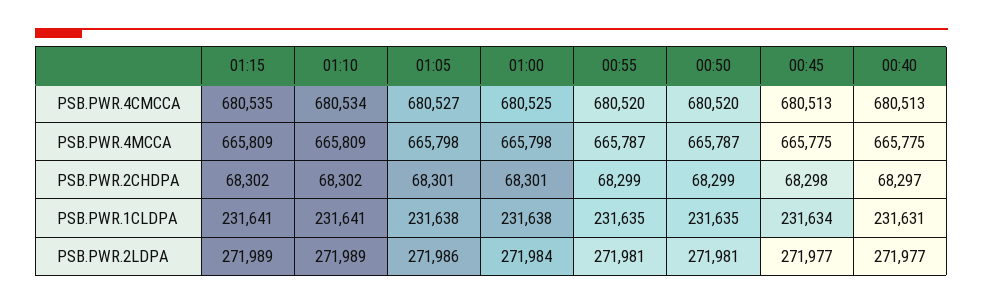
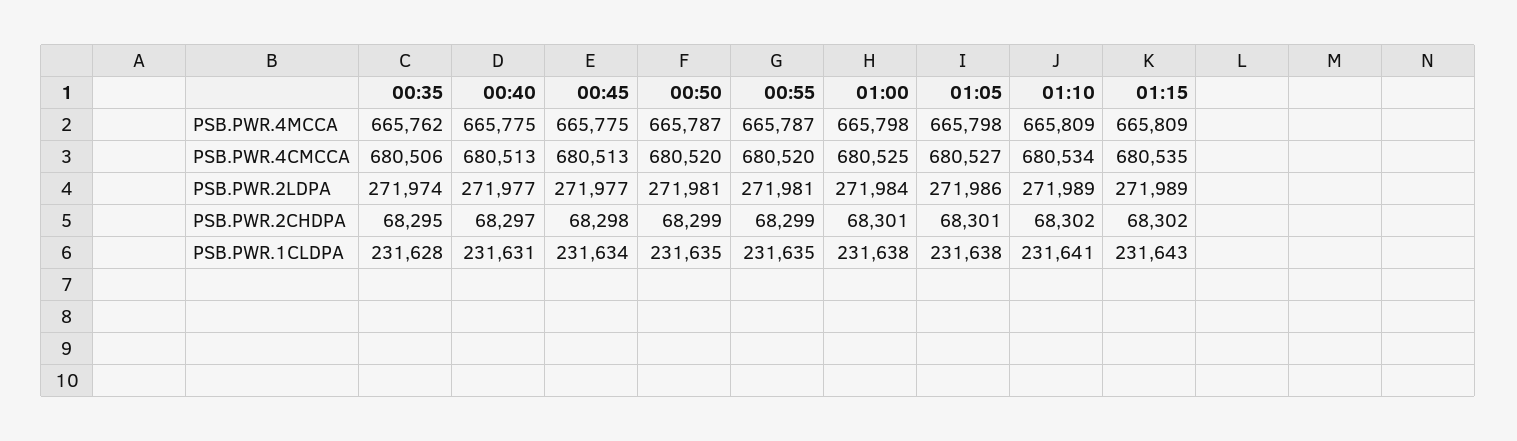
  {
    "01:15": {
      "PSB.PWR.4CMCCA": 680535,
      "PSB.PWR.4MCCA": 665809,
      "PSB.PWR.2CHDPA": 68302,
-     "PSB.PWR.1CLDPA": 231641,
+     "PSB.PWR.1CLDPA": 231643,
      "PSB.PWR.2LDPA": 271989
    },
    "01:10": {
      "PSB.PWR.4CMCCA": 680534,
      "PSB.PWR.4MCCA": 665809,
      "PSB.PWR.2CHDPA": 68302,
      "PSB.PWR.1CLDPA": 231641,
      "PSB.PWR.2LDPA": 271989
    },
    "01:05": {
      "PSB.PWR.4CMCCA": 680527,
      "PSB.PWR.4MCCA": 665798,
      "PSB.PWR.2CHDPA": 68301,
      "PSB.PWR.1CLDPA": 231638,
      "PSB.PWR.2LDPA": 271986
    },
    "01:00": {
      "PSB.PWR.4CMCCA": 680525,
      "PSB.PWR.4MCCA": 665798,
      "PSB.PWR.2CHDPA": 68301,
      "PSB.PWR.1CLDPA": 231638,
      "PSB.PWR.2LDPA": 271984
    },
    "00:55": {
      "PSB.PWR.4CMCCA": 680520,
      "PSB.PWR.4MCCA": 665787,
      "PSB.PWR.2CHDPA": 68299,
      "PSB.PWR.1CLDPA": 231635,
      "PSB.PWR.2LDPA": 271981
    },
    "00:50": {
      "PSB.PWR.4CMCCA": 680520,
      "PSB.PWR.4MCCA": 665787,
      "PSB.PWR.2CHDPA": 68299,
      "PSB.PWR.1CLDPA": 231635,
      "PSB.PWR.2LDPA": 271981
    },
    "00:45": {
      "PSB.PWR.4CMCCA": 680513,
      "PSB.PWR.4MCCA": 665775,
      "PSB.PWR.2CHDPA": 68298,
      "PSB.PWR.1CLDPA": 231634,
      "PSB.PWR.2LDPA": 271977
    },
    "00:40": {
      "PSB.PWR.4CMCCA": 680513,
      "PSB.PWR.4MCCA": 665775,
      "PSB.PWR.2CHDPA": 68297,
      "PSB.PWR.1CLDPA": 231631,
      "PSB.PWR.2LDPA": 271977
-   }
+   },
+   "00:35": {
+     "PSB.PWR.4MCCA": 665762,
+     "PSB.PWR.4CMCCA": 680506,
+     "PSB.PWR.2LDPA": 271974,
+     "PSB.PWR.2CHDPA": 68295,
+     "PSB.PWR.1CLDPA": 231628
+   }
  }

